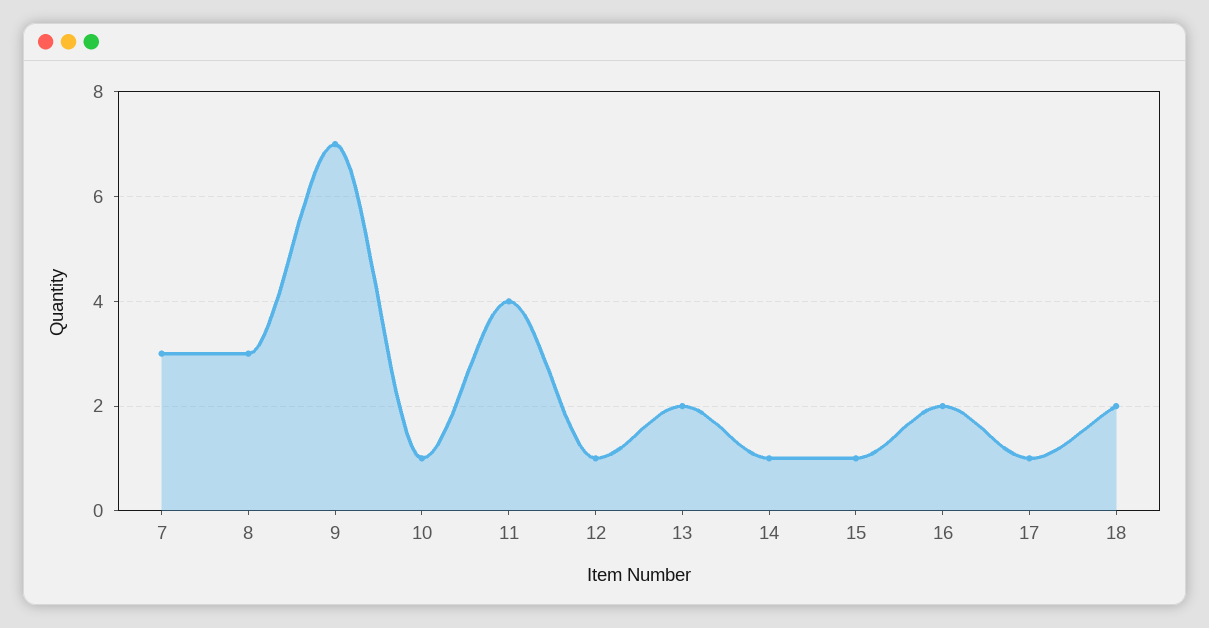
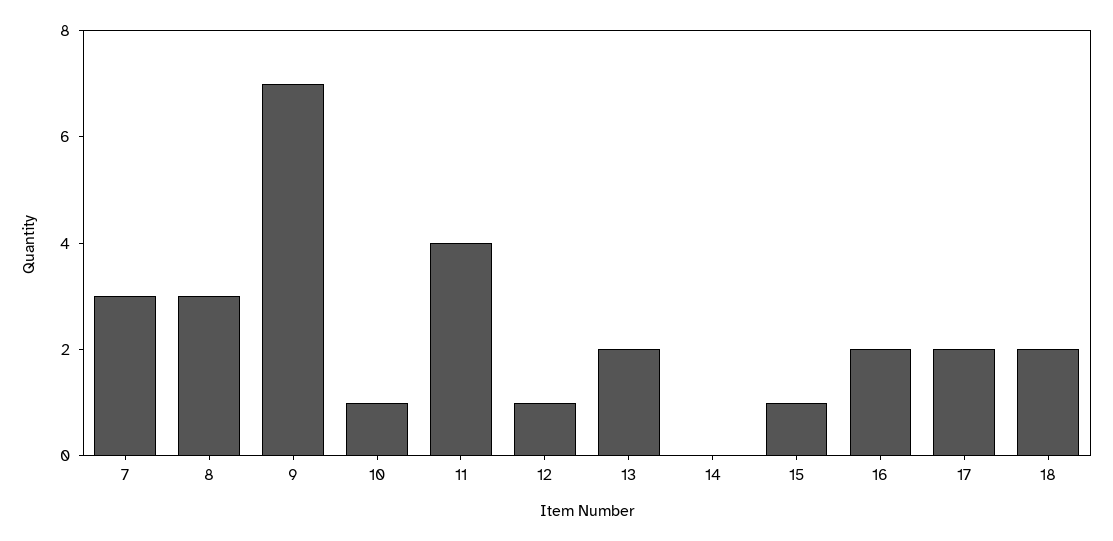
  {
    "7": 3,
    "8": 3,
    "9": 7,
    "10": 1,
    "11": 4,
    "12": 1,
    "13": 2,
-   "14": 1,
+   "14": 0,
    "15": 1,
    "16": 2,
-   "17": 1,
+   "17": 2,
    "18": 2
  }

